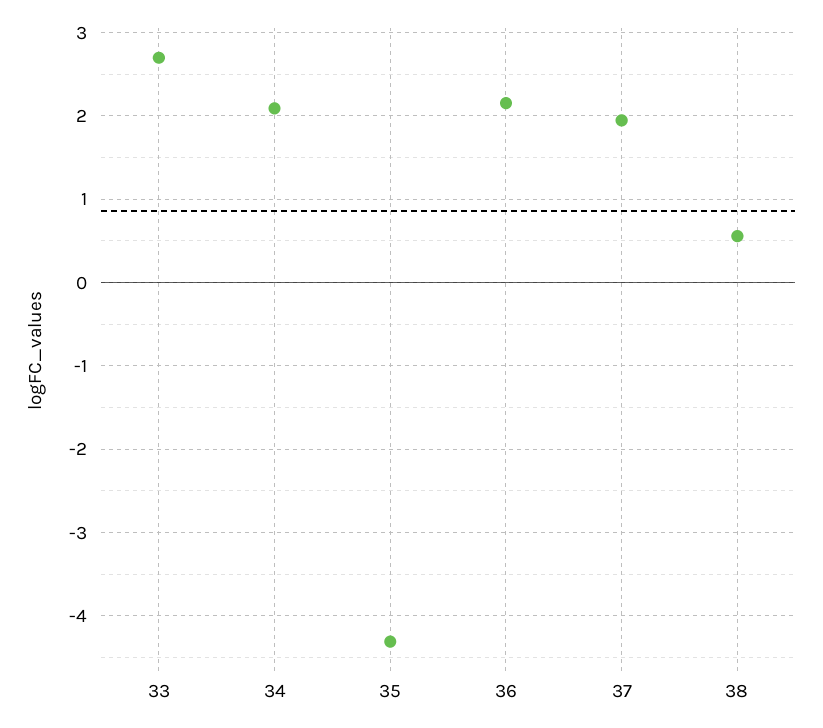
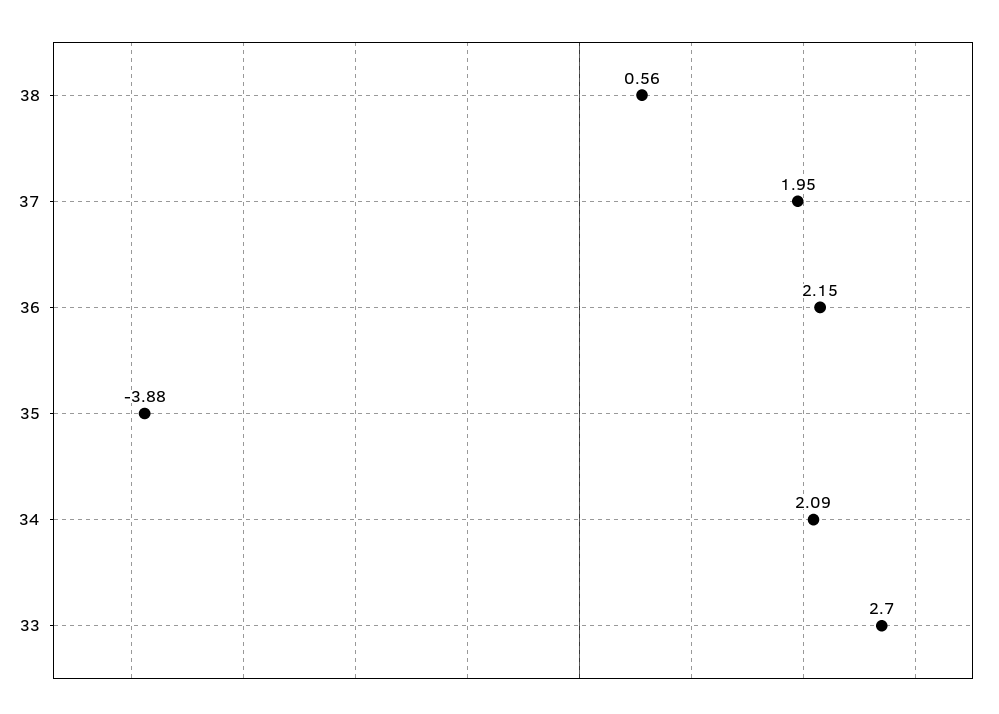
  {
    "33": 2.7,
    "34": 2.09,
-   "35": -4.3,
+   "35": -3.88,
    "36": 2.15,
    "37": 1.95,
    "38": 0.56
  }

